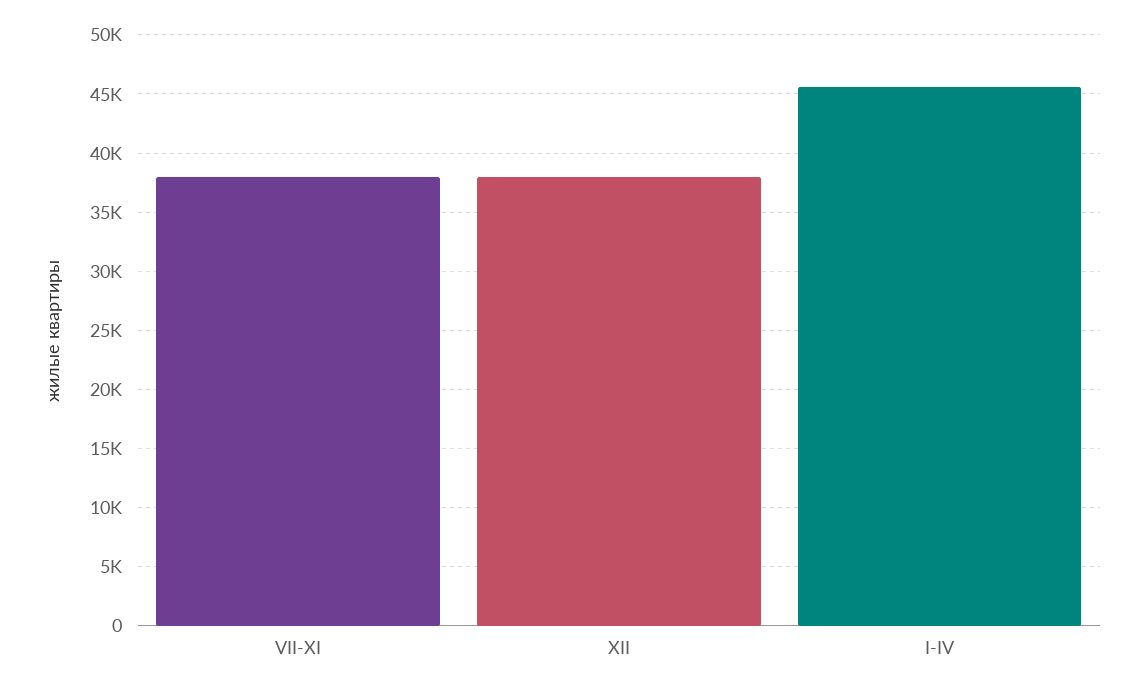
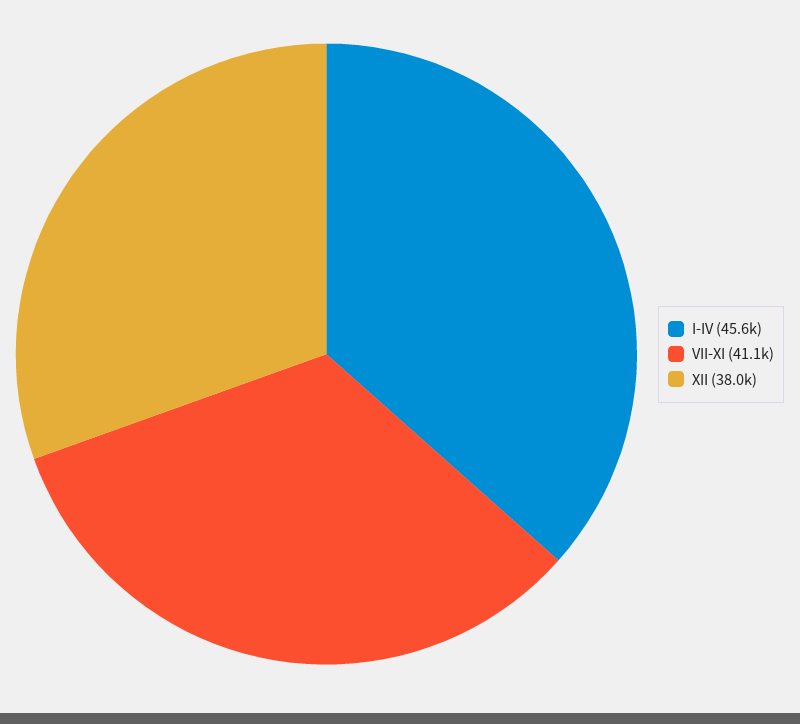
  {
-   "VII-XI": 38000,
+   "VII-XI": 41100,
    "XII": 38000,
    "I-IV": 45600
  }

